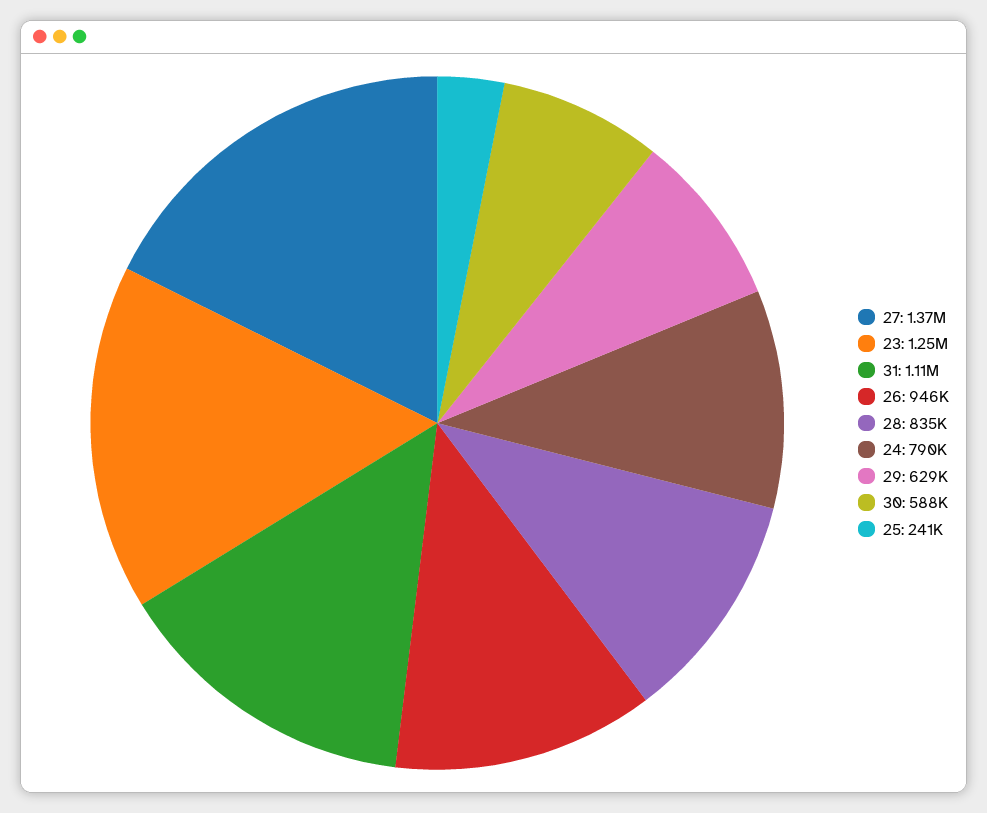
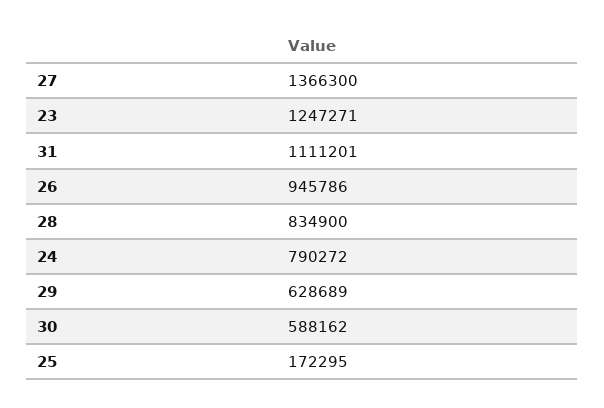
  {
    "27": 1366300,
    "23": 1247271,
    "31": 1111201,
    "26": 945786,
    "28": 834900,
    "24": 790272,
    "29": 628689,
    "30": 588162,
-   "25": 241000
+   "25": 172295
  }

